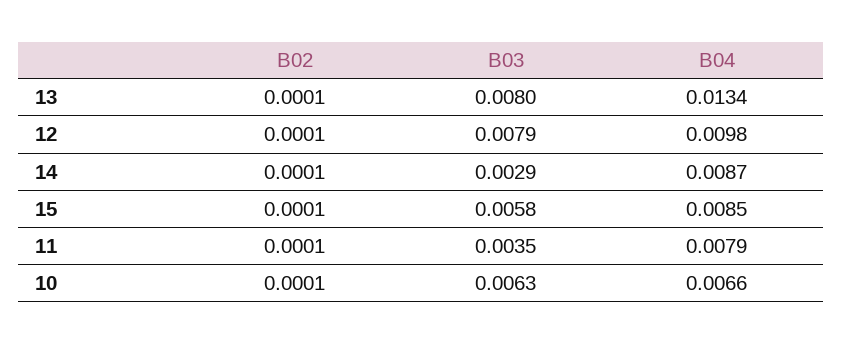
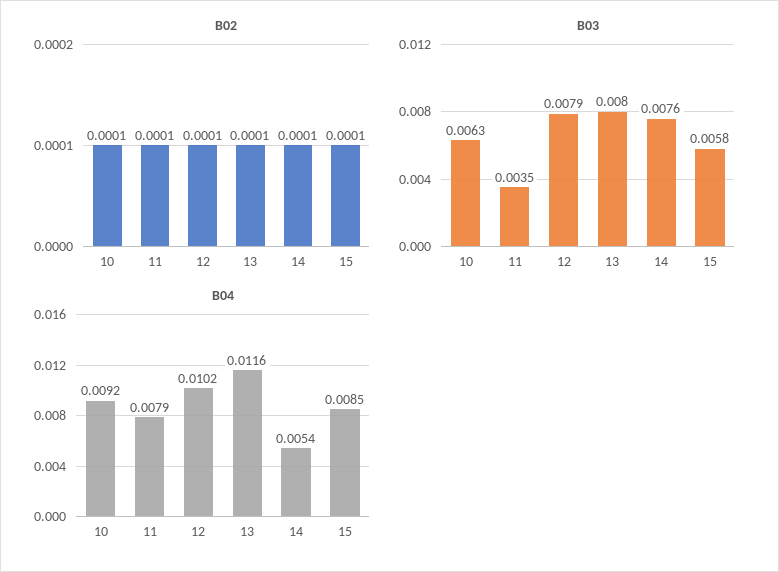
  {
    "B02": {
      "13": 0.0001,
      "12": 0.0001,
      "14": 0.0001,
      "15": 0.0001,
      "11": 0.0001,
      "10": 0.0001
    },
    "B03": {
      "13": 0.008,
      "12": 0.0079,
-     "14": 0.0029,
+     "14": 0.0076,
      "15": 0.0058,
      "11": 0.0035,
      "10": 0.0063
    },
    "B04": {
-     "13": 0.0134,
+     "13": 0.0116,
-     "12": 0.0098,
+     "12": 0.0102,
-     "14": 0.0087,
+     "14": 0.0054,
      "15": 0.0085,
      "11": 0.0079,
-     "10": 0.0066
+     "10": 0.0092
    }
  }

